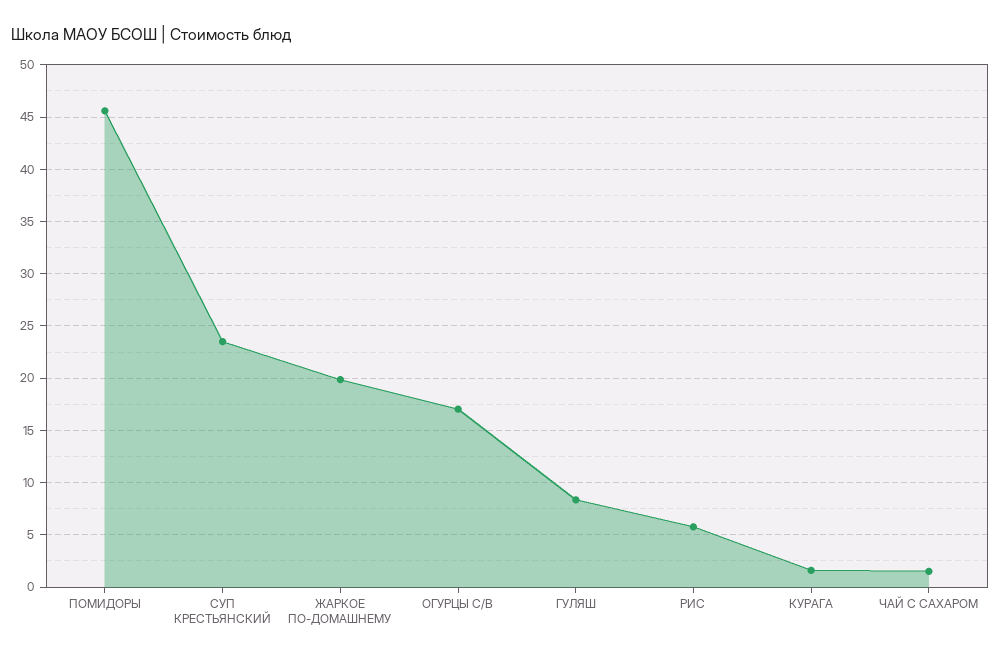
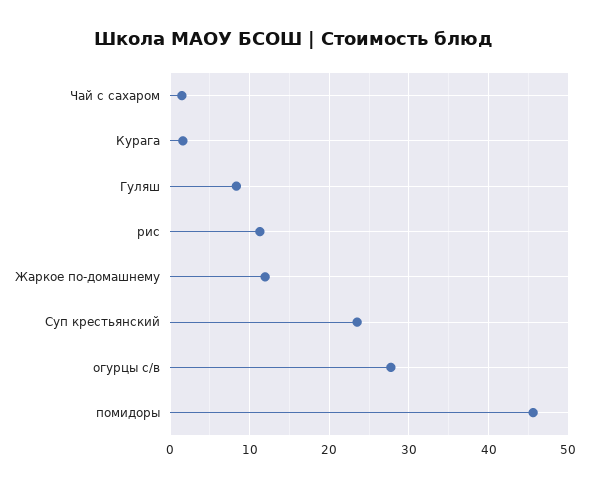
  {
    "ПОМИДОРЫ": 46,
    "СУП КРЕСТЬЯНСКИЙ": 24,
-   "ЖАРКОЕ ПО-ДОМАШНЕМУ": 20,
+   "ЖАРКОЕ ПО-ДОМАШНЕМУ": 12,
-   "ОГУРЦЫ С/В": 17,
+   "ОГУРЦЫ С/В": 28,
    "ГУЛЯШ": 8,
-   "РИС": 6,
+   "РИС": 11,
    "КУРАГА": 2,
    "ЧАЙ С САХАРОМ": 2
  }

